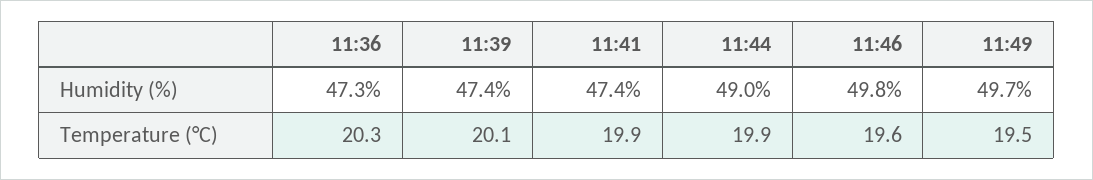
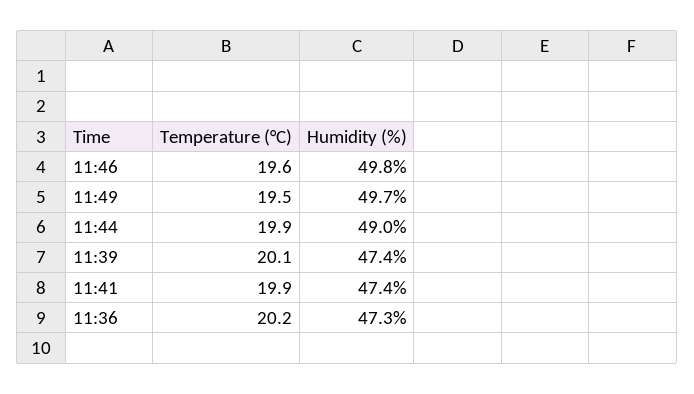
  {
    "11:36": {
      "Humidity (%)": 47.3,
-     "Temperature (°C)": 20.3
+     "Temperature (°C)": 20.2
    },
    "11:39": {
      "Humidity (%)": 47.4,
      "Temperature (°C)": 20.1
    },
    "11:41": {
      "Humidity (%)": 47.4,
      "Temperature (°C)": 19.9
    },
    "11:44": {
      "Humidity (%)": 49,
      "Temperature (°C)": 19.9
    },
    "11:46": {
      "Humidity (%)": 49.8,
      "Temperature (°C)": 19.6
    },
    "11:49": {
      "Humidity (%)": 49.7,
      "Temperature (°C)": 19.5
    }
  }

